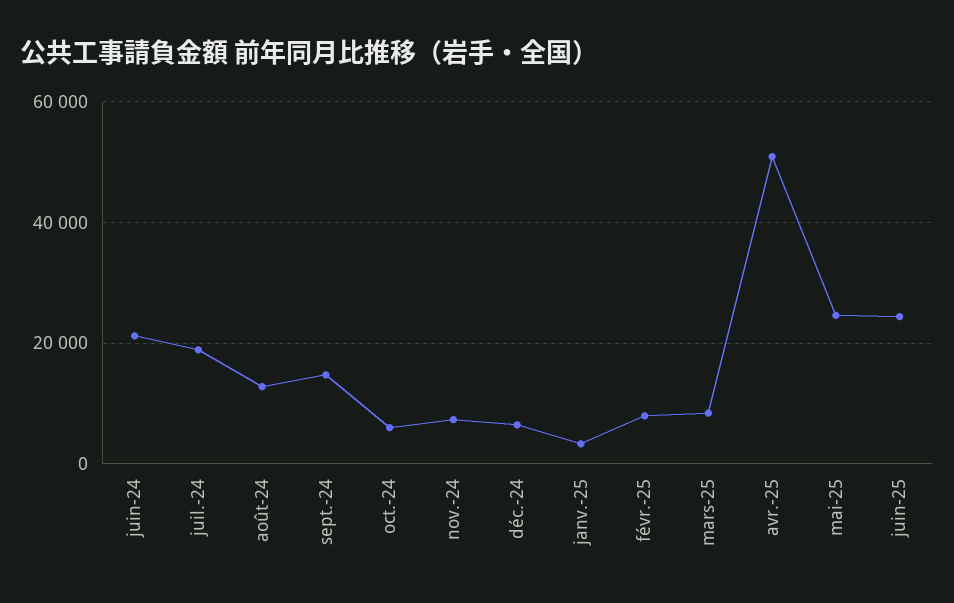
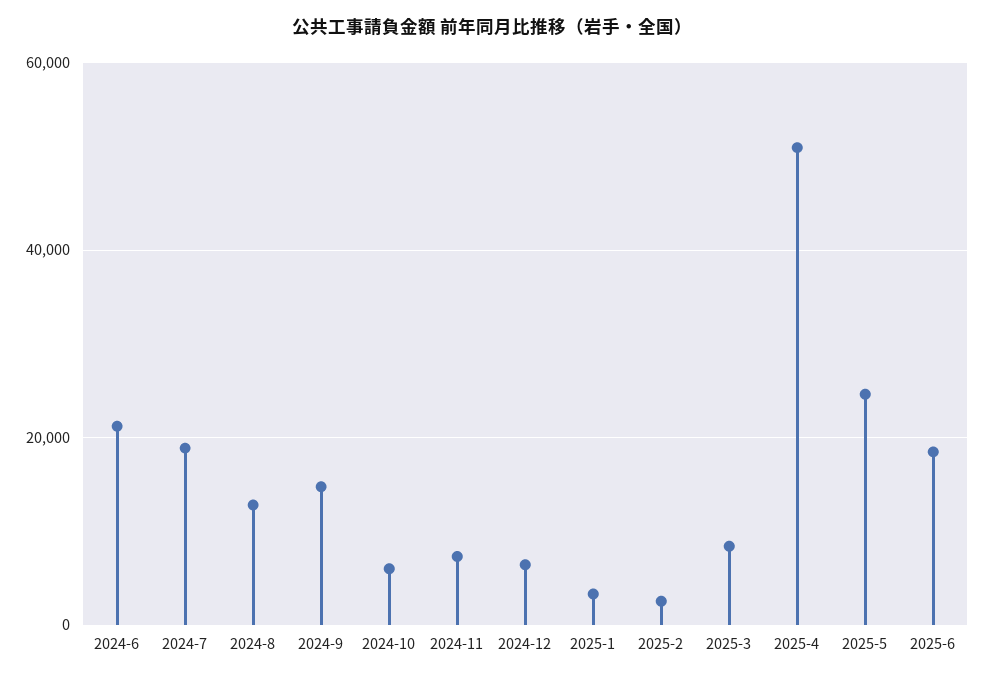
  {
    "juin-24": 22000,
    "juil.-24": 18000,
    "août-24": 12000,
    "sept.-24": 14000,
    "oct.-24": 6000,
    "nov.-24": 8000,
    "déc.-24": 6000,
    "janv.-25": 4000,
-   "févr.-25": 8000,
+   "févr.-25": 2000,
    "mars-25": 8000,
    "avr.-25": 50000,
    "mai-25": 24000,
-   "juin-25": 24000
+   "juin-25": 18000
  }

